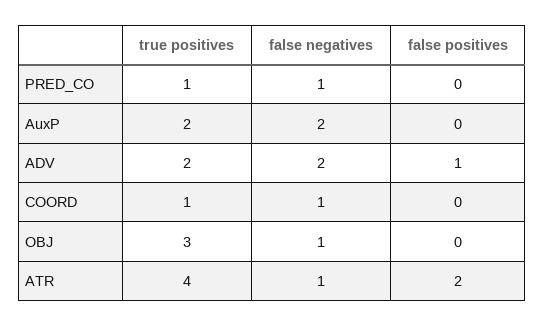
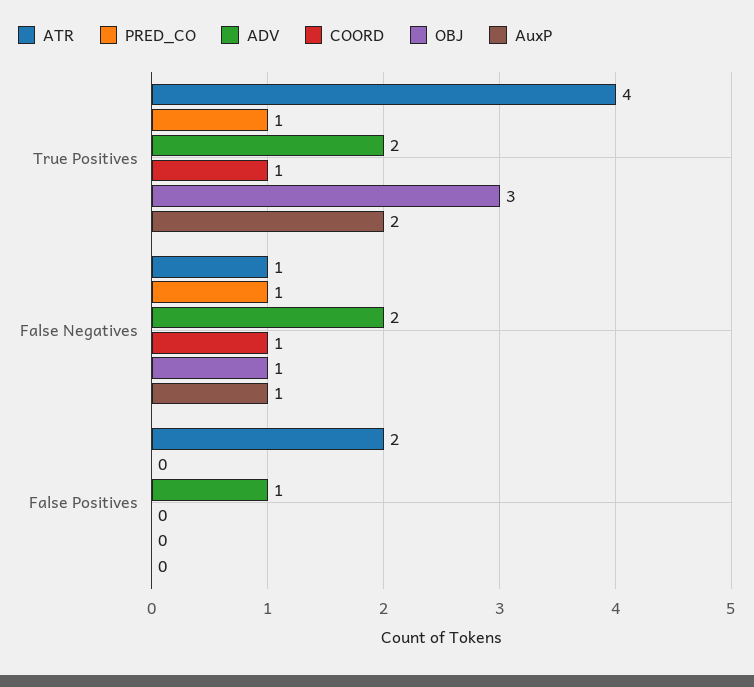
  {
    "PRED_CO": {
      "true positives": 1,
      "false negatives": 1,
      "false positives": 0
    },
    "AuxP": {
      "true positives": 2,
-     "false negatives": 2,
+     "false negatives": 1,
      "false positives": 0
    },
    "ADV": {
      "true positives": 2,
      "false negatives": 2,
      "false positives": 1
    },
    "COORD": {
      "true positives": 1,
      "false negatives": 1,
      "false positives": 0
    },
    "OBJ": {
      "true positives": 3,
      "false negatives": 1,
      "false positives": 0
    },
    "ATR": {
      "true positives": 4,
      "false negatives": 1,
      "false positives": 2
    }
  }

